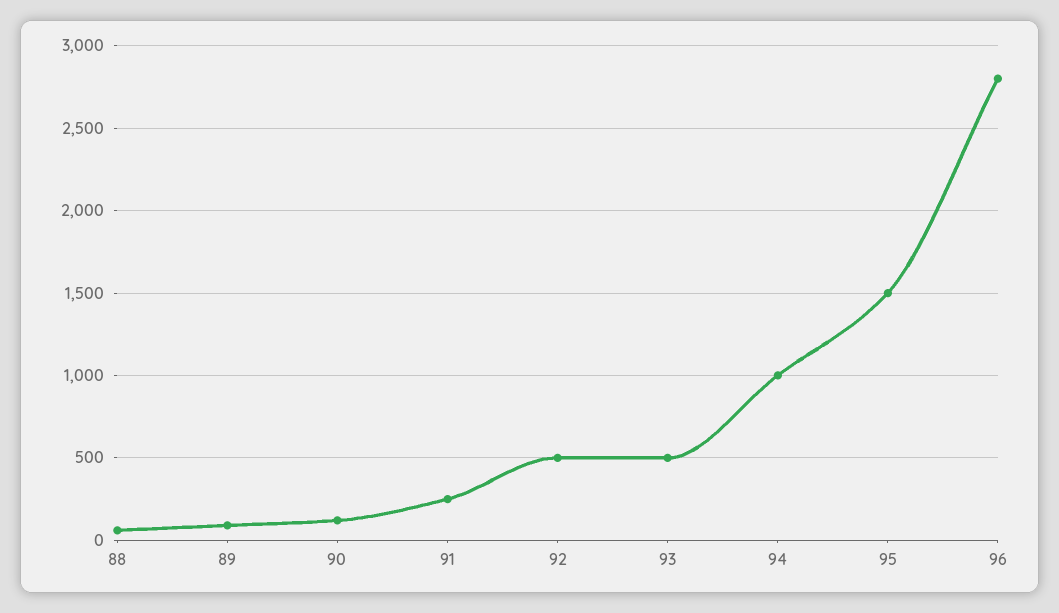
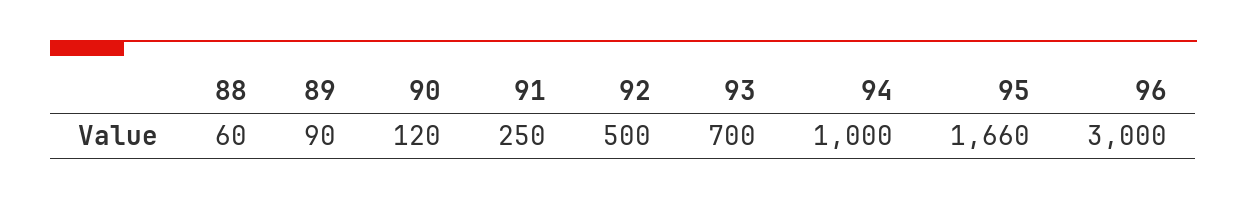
  {
    "88": 60,
    "89": 90,
    "90": 120,
    "91": 250,
    "92": 500,
-   "93": 500,
+   "93": 700,
    "94": 1000,
-   "95": 1500,
+   "95": 1660,
-   "96": 2800
+   "96": 3000
  }

